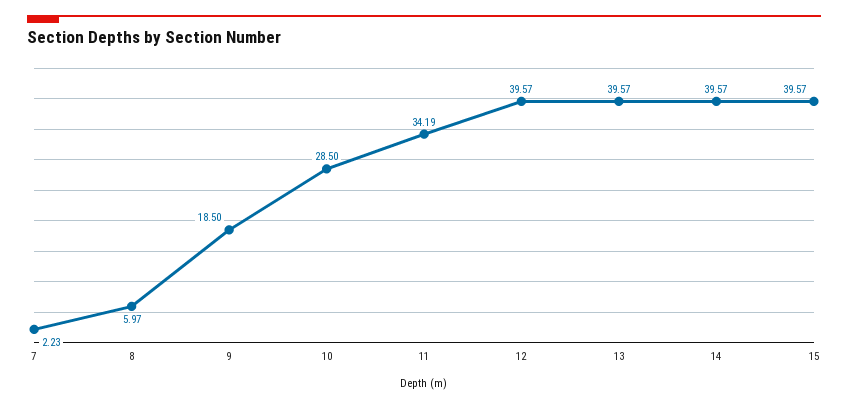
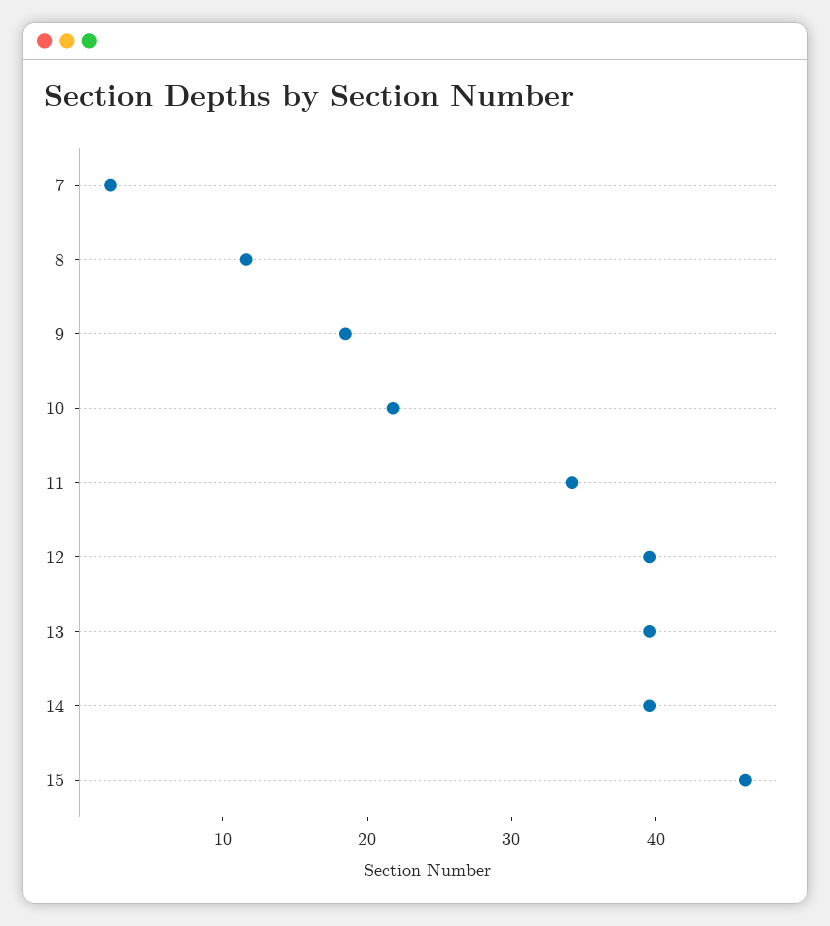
  {
    "7": 2.23,
-   "8": 5.97,
+   "8": 12,
    "9": 18.5,
-   "10": 28.5,
+   "10": 22,
    "11": 34.19,
    "12": 39.57,
    "13": 39.57,
    "14": 39.57,
-   "15": 39.57
+   "15": 46
  }

